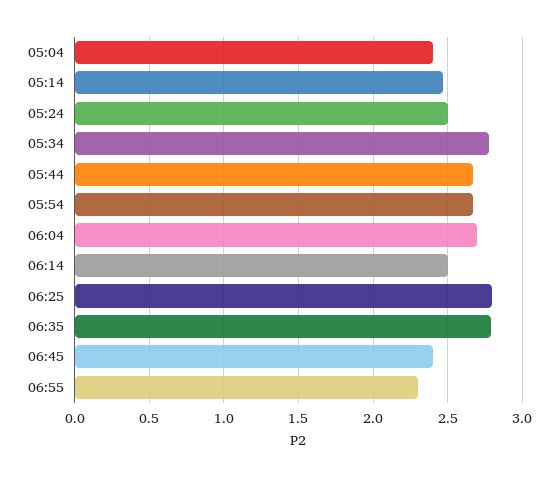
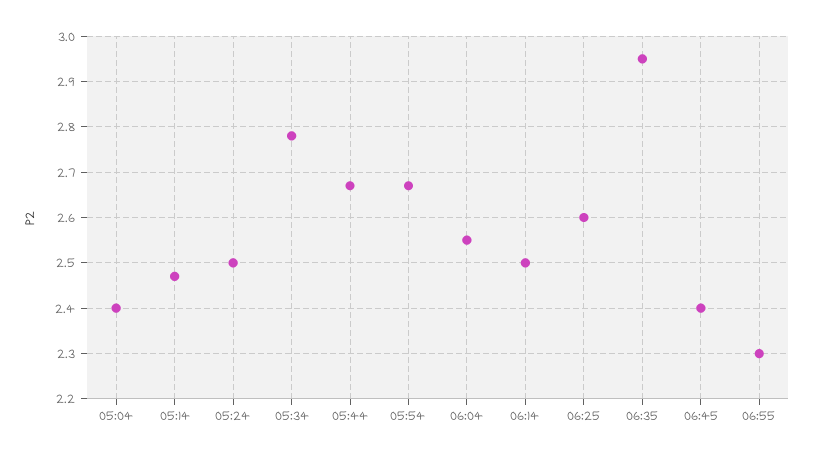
  {
    "05:04": 2.4,
    "05:14": 2.45,
    "05:24": 2.5,
    "05:34": 2.8,
    "05:44": 2.65,
    "05:54": 2.65,
-   "06:04": 2.7,
+   "06:04": 2.55,
    "06:14": 2.5,
-   "06:25": 2.8,
+   "06:25": 2.6,
-   "06:35": 2.8,
+   "06:35": 2.95,
    "06:45": 2.4,
    "06:55": 2.3
  }

